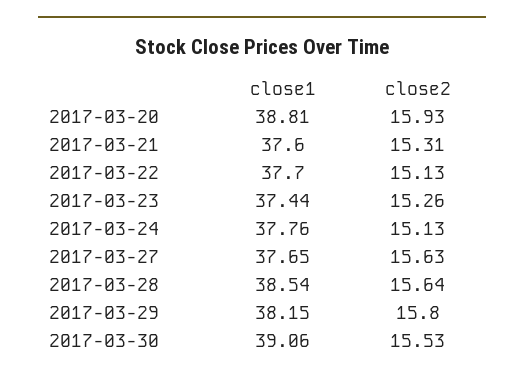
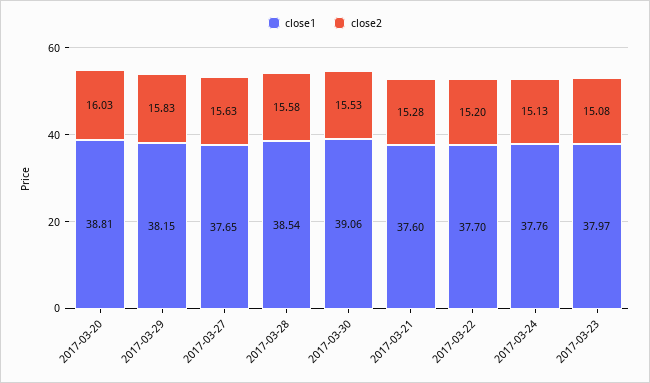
  {
    "close1": {
      "2017-03-20": 38.81,
      "2017-03-21": 37.6,
      "2017-03-22": 37.7,
-     "2017-03-23": 37.44,
+     "2017-03-23": 37.97,
      "2017-03-24": 37.76,
      "2017-03-27": 37.65,
      "2017-03-28": 38.54,
      "2017-03-29": 38.15,
      "2017-03-30": 39.06
    },
    "close2": {
-     "2017-03-20": 15.93,
+     "2017-03-20": 16.03,
-     "2017-03-21": 15.31,
+     "2017-03-21": 15.28,
-     "2017-03-22": 15.13,
+     "2017-03-22": 15.2,
-     "2017-03-23": 15.26,
+     "2017-03-23": 15.08,
      "2017-03-24": 15.13,
      "2017-03-27": 15.63,
-     "2017-03-28": 15.64,
+     "2017-03-28": 15.58,
-     "2017-03-29": 15.8,
+     "2017-03-29": 15.83,
      "2017-03-30": 15.53
    }
  }

